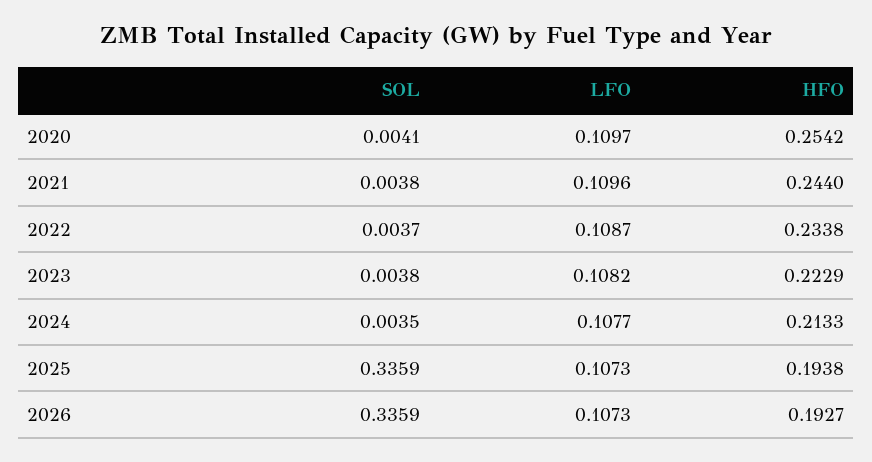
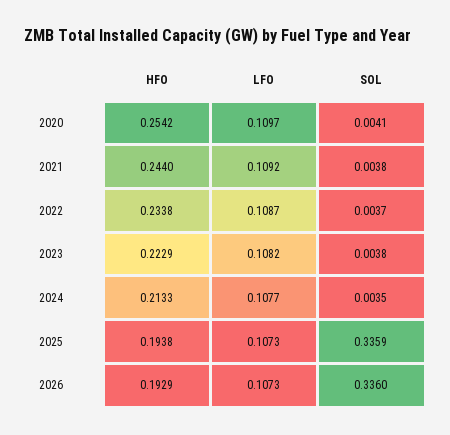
  {
    "SOL": {
      "2020": 0.0041,
      "2021": 0.0038,
      "2022": 0.0037,
      "2023": 0.0038,
      "2024": 0.0035,
      "2025": 0.3359,
-     "2026": 0.3359
+     "2026": 0.336
    },
    "LFO": {
      "2020": 0.1097,
-     "2021": 0.1096,
+     "2021": 0.1092,
      "2022": 0.1087,
      "2023": 0.1082,
      "2024": 0.1077,
      "2025": 0.1073,
      "2026": 0.1073
    },
    "HFO": {
      "2020": 0.2542,
      "2021": 0.244,
      "2022": 0.2338,
      "2023": 0.2229,
      "2024": 0.2133,
      "2025": 0.1938,
-     "2026": 0.1927
+     "2026": 0.1929
    }
  }

